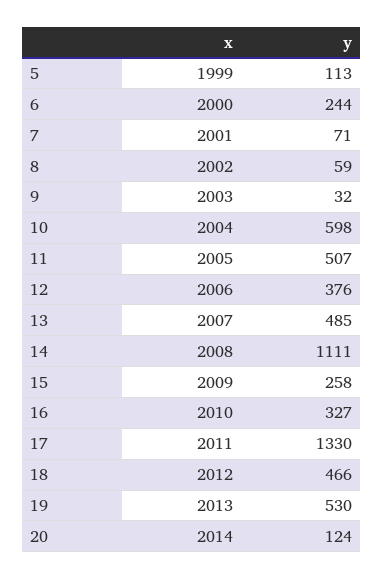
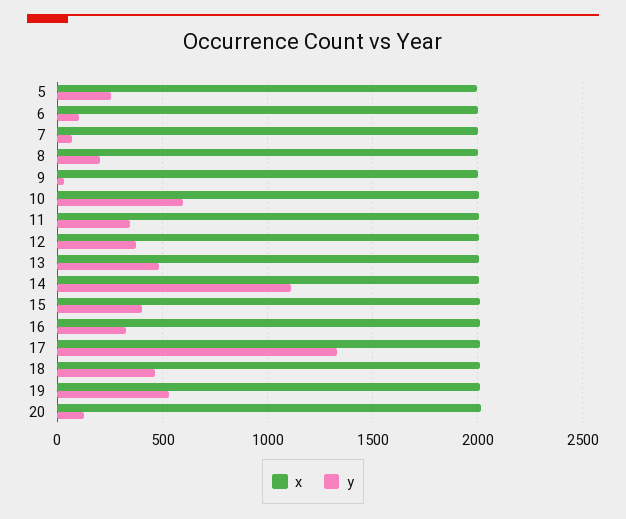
  {
    "x": {
      "5": 1999,
      "6": 2000,
      "7": 2001,
      "8": 2002,
      "9": 2003,
      "10": 2004,
      "11": 2005,
      "12": 2006,
      "13": 2007,
      "14": 2008,
      "15": 2009,
      "16": 2010,
      "17": 2011,
      "18": 2012,
      "19": 2013,
      "20": 2014
    },
    "y": {
-     "5": 113,
+     "5": 250,
-     "6": 244,
+     "6": 100,
      "7": 71,
-     "8": 59,
+     "8": 200,
      "9": 32,
      "10": 598,
-     "11": 507,
+     "11": 350,
      "12": 376,
      "13": 485,
      "14": 1111,
-     "15": 258,
+     "15": 400,
      "16": 327,
      "17": 1330,
      "18": 466,
      "19": 530,
      "20": 124
    }
  }

